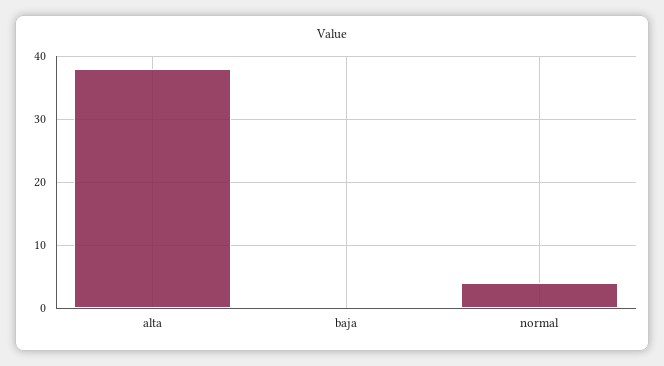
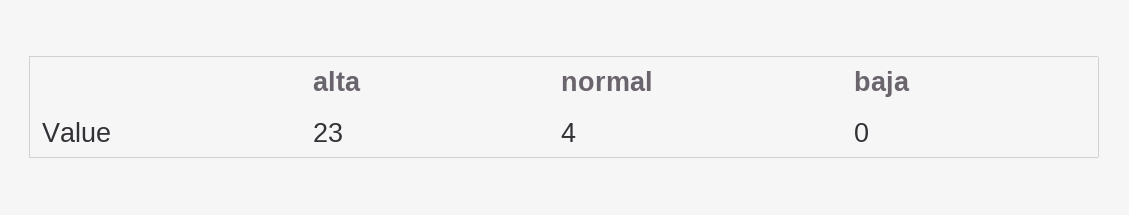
  {
-   "alta": 38,
+   "alta": 23,
    "baja": 0,
    "normal": 4
  }

